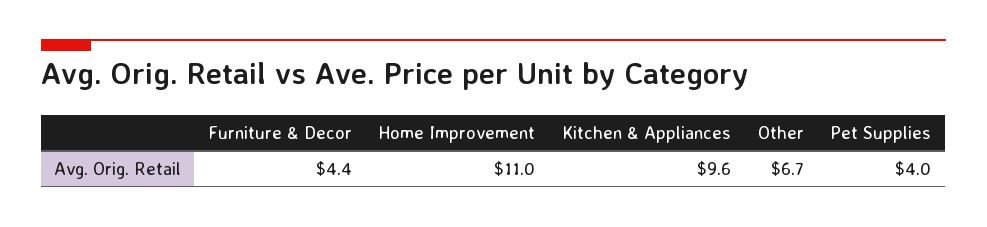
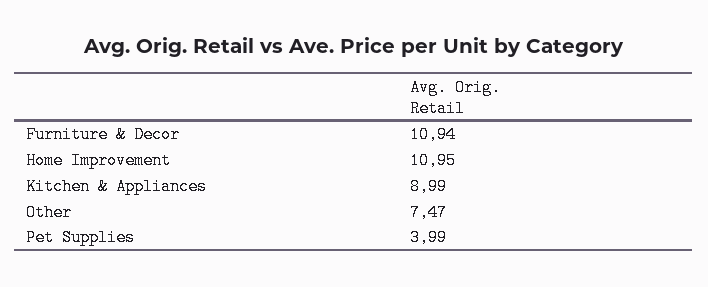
  {
-   "Furniture & Decor": 4.4,
+   "Furniture & Decor": 10.94,
    "Home Improvement": 10.95,
-   "Kitchen & Appliances": 9.6,
+   "Kitchen & Appliances": 8.99,
-   "Other": 6.7,
+   "Other": 7.47,
    "Pet Supplies": 3.99
  }

